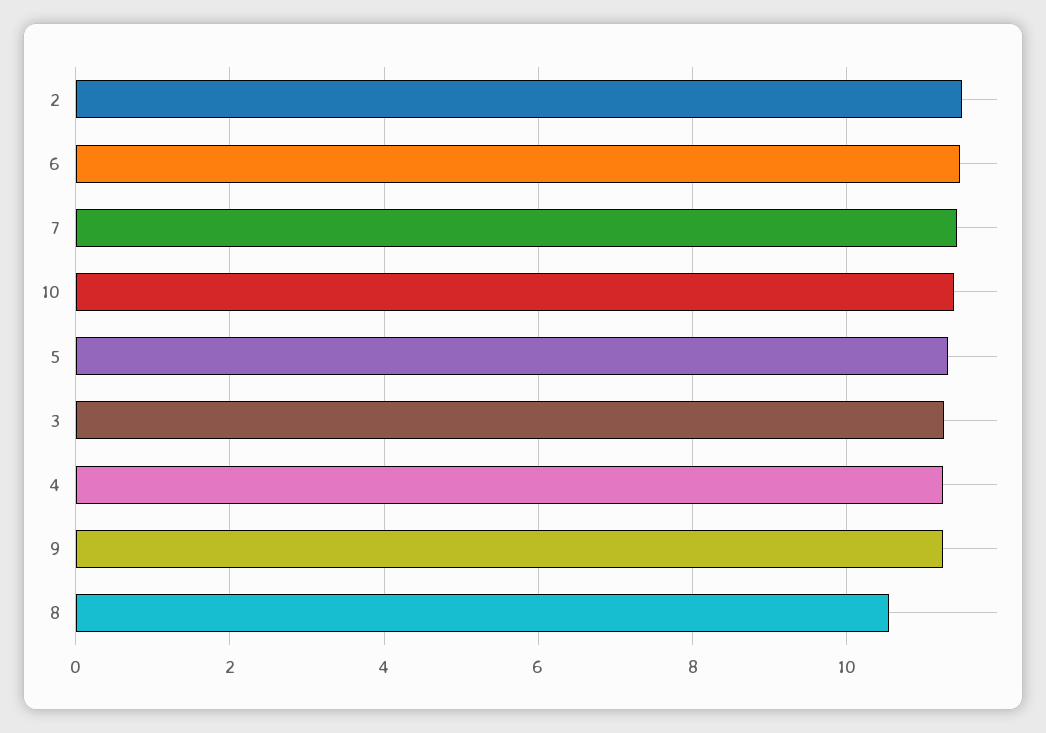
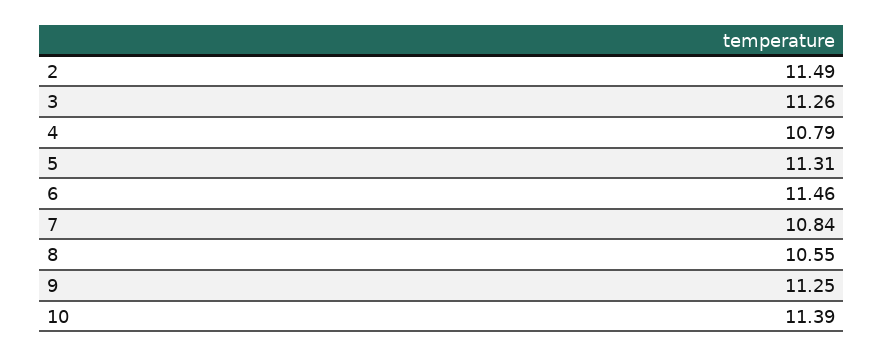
  {
    "2": 11.49,
    "6": 11.46,
-   "7": 11.4,
+   "7": 10.84,
    "10": 11.39,
    "5": 11.31,
    "3": 11.26,
-   "4": 11.2,
+   "4": 10.79,
    "9": 11.25,
    "8": 10.55
  }

